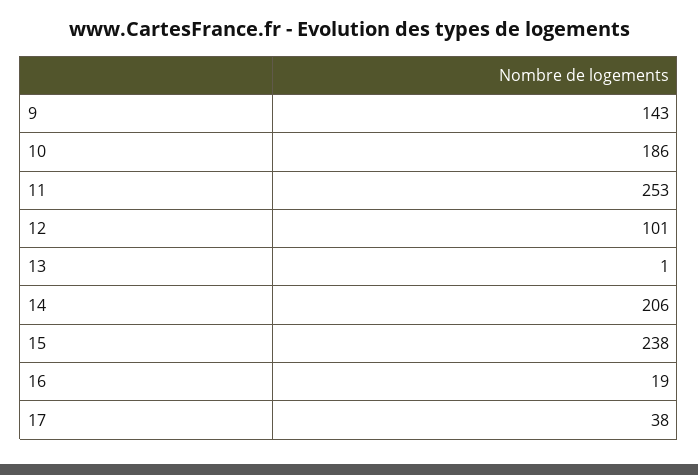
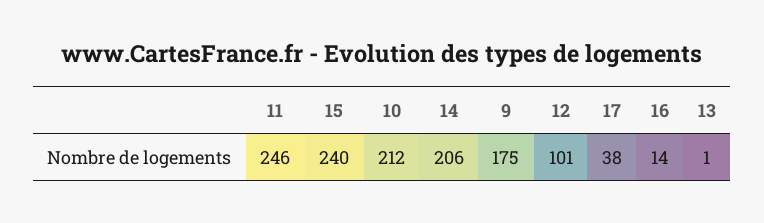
  {
-   "9": 143,
+   "9": 175,
-   "10": 186,
+   "10": 212,
-   "11": 253,
+   "11": 246,
    "12": 101,
    "13": 1,
    "14": 206,
-   "15": 238,
+   "15": 240,
-   "16": 19,
+   "16": 14,
    "17": 38
  }

